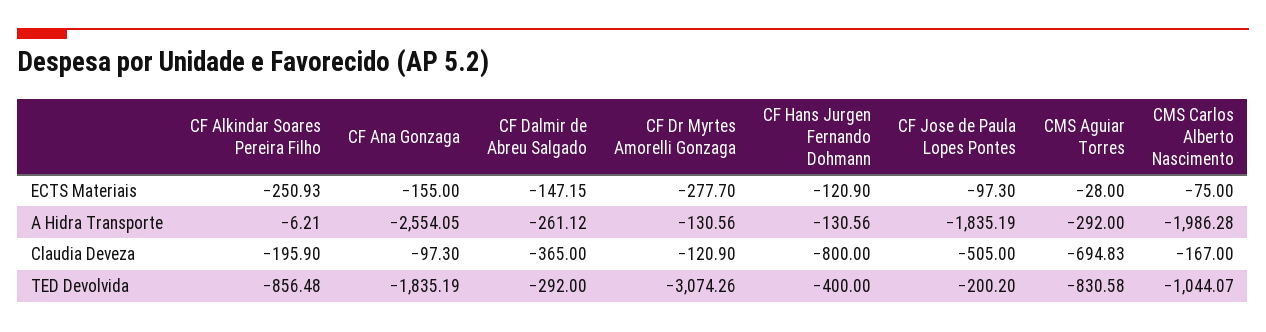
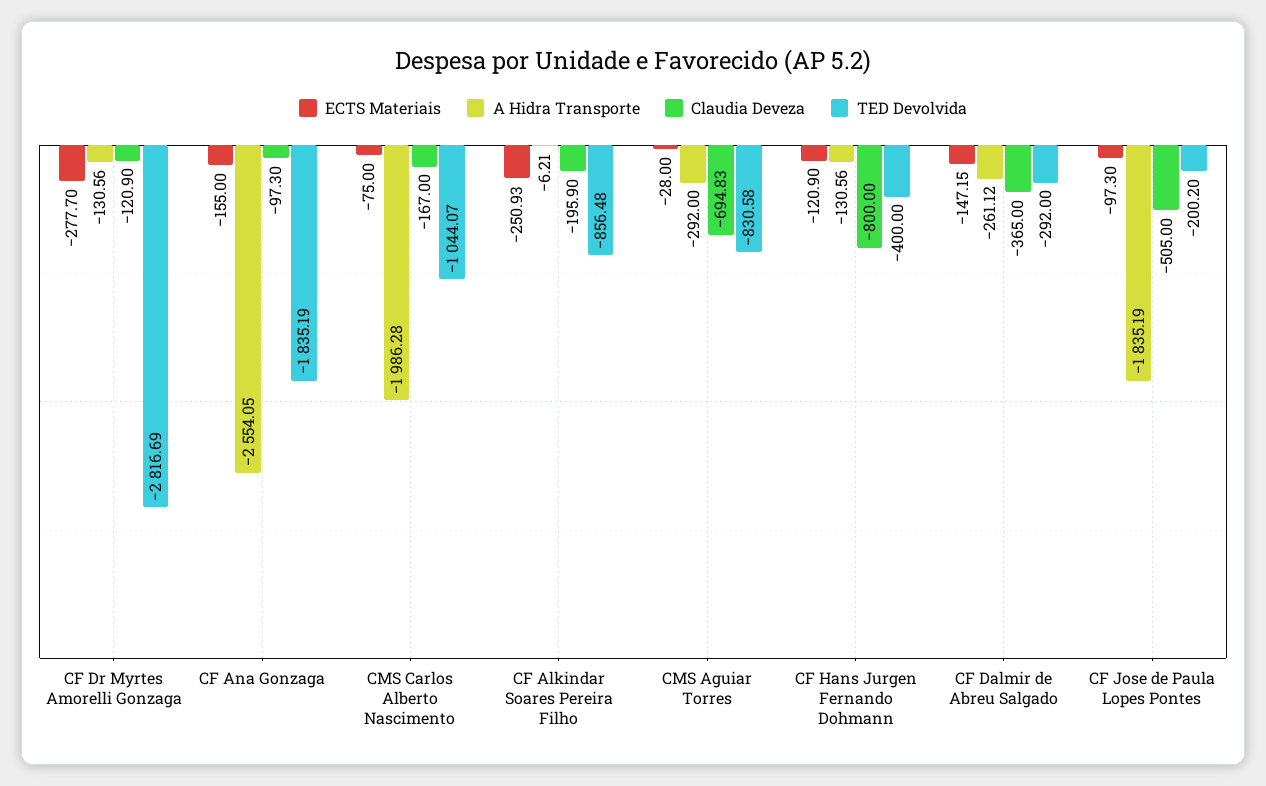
  {
    "ECTS Materiais": {
      "CF Alkindar Soares Pereira Filho": -250.93,
      "CF Ana Gonzaga": -155,
      "CF Dalmir de Abreu Salgado": -147.15,
      "CF Dr Myrtes Amorelli Gonzaga": -277.7,
      "CF Hans Jurgen Fernando Dohmann": -120.9,
      "CF Jose de Paula Lopes Pontes": -97.3,
      "CMS Aguiar Torres": -28,
      "CMS Carlos Alberto Nascimento": -75
    },
    "A Hidra Transporte": {
      "CF Alkindar Soares Pereira Filho": -6.21,
      "CF Ana Gonzaga": -2554.05,
      "CF Dalmir de Abreu Salgado": -261.12,
      "CF Dr Myrtes Amorelli Gonzaga": -130.56,
      "CF Hans Jurgen Fernando Dohmann": -130.56,
      "CF Jose de Paula Lopes Pontes": -1835.19,
      "CMS Aguiar Torres": -292,
      "CMS Carlos Alberto Nascimento": -1986.28
    },
    "Claudia Deveza": {
      "CF Alkindar Soares Pereira Filho": -195.9,
      "CF Ana Gonzaga": -97.3,
      "CF Dalmir de Abreu Salgado": -365,
      "CF Dr Myrtes Amorelli Gonzaga": -120.9,
      "CF Hans Jurgen Fernando Dohmann": -800,
      "CF Jose de Paula Lopes Pontes": -505,
      "CMS Aguiar Torres": -694.83,
      "CMS Carlos Alberto Nascimento": -167
    },
    "TED Devolvida": {
      "CF Alkindar Soares Pereira Filho": -856.48,
      "CF Ana Gonzaga": -1835.19,
      "CF Dalmir de Abreu Salgado": -292,
-     "CF Dr Myrtes Amorelli Gonzaga": -3074.26,
+     "CF Dr Myrtes Amorelli Gonzaga": -2816.69,
      "CF Hans Jurgen Fernando Dohmann": -400,
      "CF Jose de Paula Lopes Pontes": -200.2,
      "CMS Aguiar Torres": -830.58,
      "CMS Carlos Alberto Nascimento": -1044.07
    }
  }

